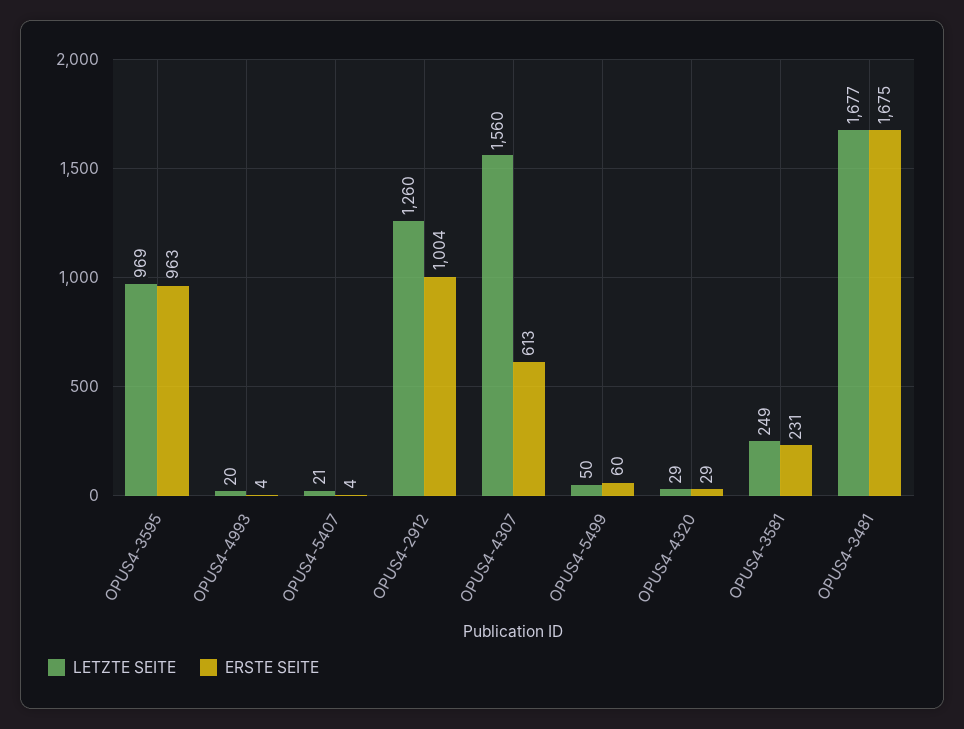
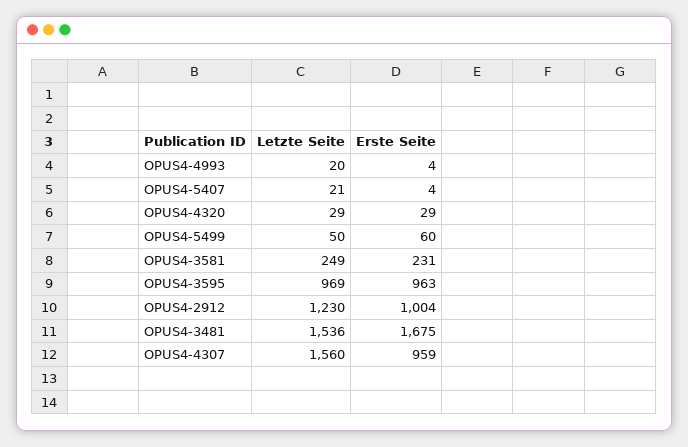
  {
    "LETZTE SEITE": {
      "OPUS4-3595": 969,
      "OPUS4-4993": 20,
      "OPUS4-5407": 21,
-     "OPUS4-2912": 1260,
+     "OPUS4-2912": 1230,
      "OPUS4-4307": 1560,
      "OPUS4-5499": 50,
      "OPUS4-4320": 29,
      "OPUS4-3581": 249,
-     "OPUS4-3481": 1677
+     "OPUS4-3481": 1536
    },
    "ERSTE SEITE": {
      "OPUS4-3595": 963,
      "OPUS4-4993": 4,
      "OPUS4-5407": 4,
      "OPUS4-2912": 1004,
-     "OPUS4-4307": 613,
+     "OPUS4-4307": 959,
      "OPUS4-5499": 60,
      "OPUS4-4320": 29,
      "OPUS4-3581": 231,
      "OPUS4-3481": 1675
    }
  }

